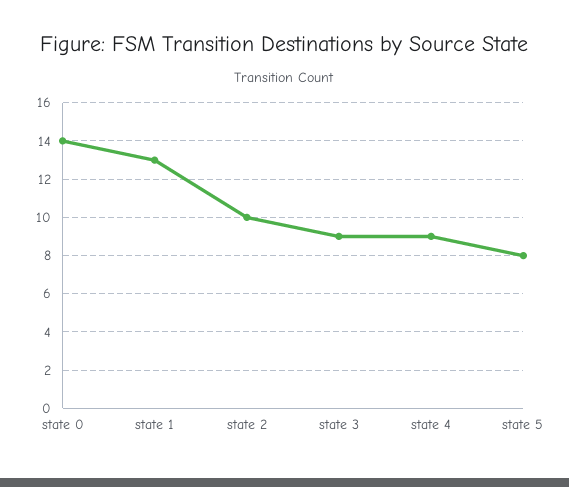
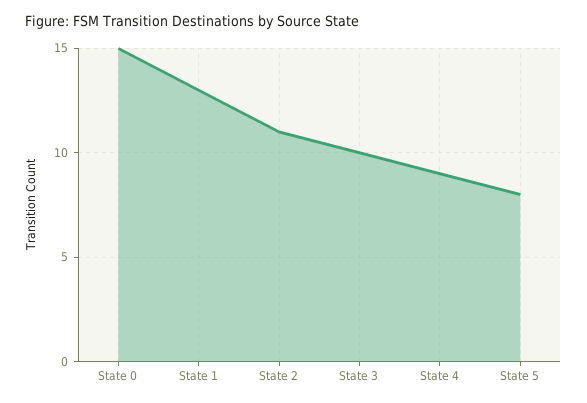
  {
-   "state 0": 14,
+   "state 0": 15,
    "state 1": 13,
-   "state 2": 10,
+   "state 2": 11,
-   "state 3": 9,
+   "state 3": 10,
    "state 4": 9,
    "state 5": 8
  }

